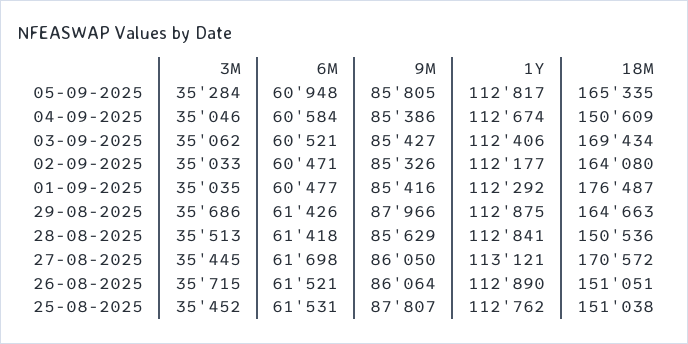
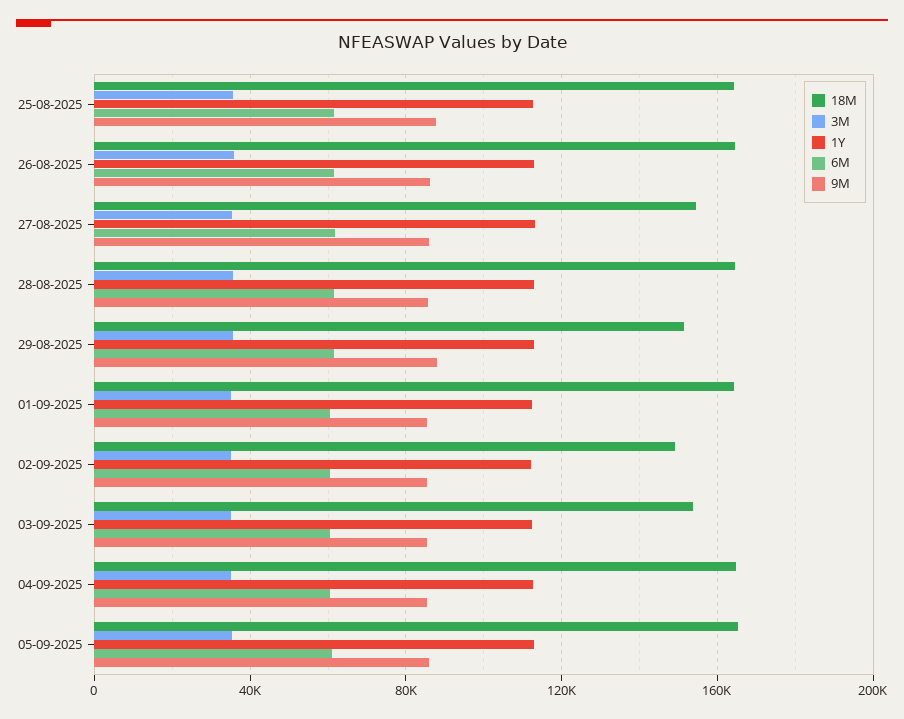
  {
    "3M": {
      "05-09-2025": 35284,
      "04-09-2025": 35046,
      "03-09-2025": 35062,
      "02-09-2025": 35033,
      "01-09-2025": 35035,
      "29-08-2025": 35686,
      "28-08-2025": 35513,
      "27-08-2025": 35445,
      "26-08-2025": 35715,
      "25-08-2025": 35452
    },
    "6M": {
      "05-09-2025": 60948,
      "04-09-2025": 60584,
      "03-09-2025": 60521,
      "02-09-2025": 60471,
      "01-09-2025": 60477,
      "29-08-2025": 61426,
      "28-08-2025": 61418,
      "27-08-2025": 61698,
      "26-08-2025": 61521,
      "25-08-2025": 61531
    },
    "9M": {
      "05-09-2025": 85805,
      "04-09-2025": 85386,
      "03-09-2025": 85427,
      "02-09-2025": 85326,
      "01-09-2025": 85416,
      "29-08-2025": 87966,
      "28-08-2025": 85629,
      "27-08-2025": 86050,
      "26-08-2025": 86064,
      "25-08-2025": 87807
    },
    "1Y": {
      "05-09-2025": 112817,
      "04-09-2025": 112674,
      "03-09-2025": 112406,
      "02-09-2025": 112177,
      "01-09-2025": 112292,
      "29-08-2025": 112875,
      "28-08-2025": 112841,
      "27-08-2025": 113121,
      "26-08-2025": 112890,
      "25-08-2025": 112762
    },
    "18M": {
      "05-09-2025": 165335,
-     "04-09-2025": 150609,
+     "04-09-2025": 165000,
-     "03-09-2025": 169434,
+     "03-09-2025": 155000,
-     "02-09-2025": 164080,
+     "02-09-2025": 150000,
-     "01-09-2025": 176487,
+     "01-09-2025": 165000,
-     "29-08-2025": 164663,
+     "29-08-2025": 150000,
-     "28-08-2025": 150536,
+     "28-08-2025": 165000,
-     "27-08-2025": 170572,
+     "27-08-2025": 155000,
-     "26-08-2025": 151051,
+     "26-08-2025": 165000,
-     "25-08-2025": 151038
+     "25-08-2025": 165000
    }
  }

